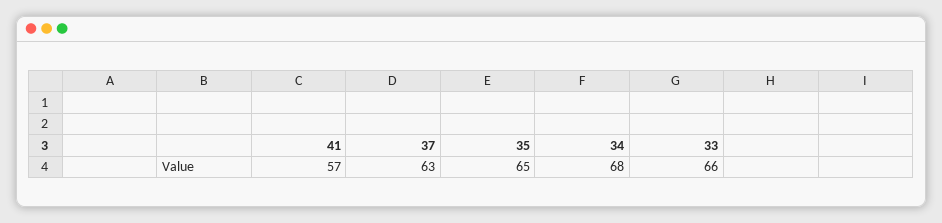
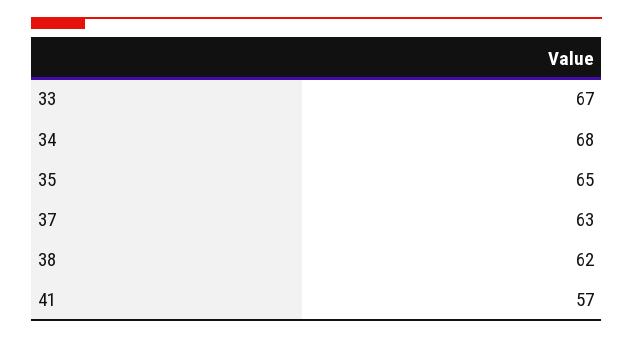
  {
    "41": 57,
    "37": 63,
    "35": 65,
    "34": 68,
-   "33": 66
+   "33": 67,
+   "38": 62
  }

